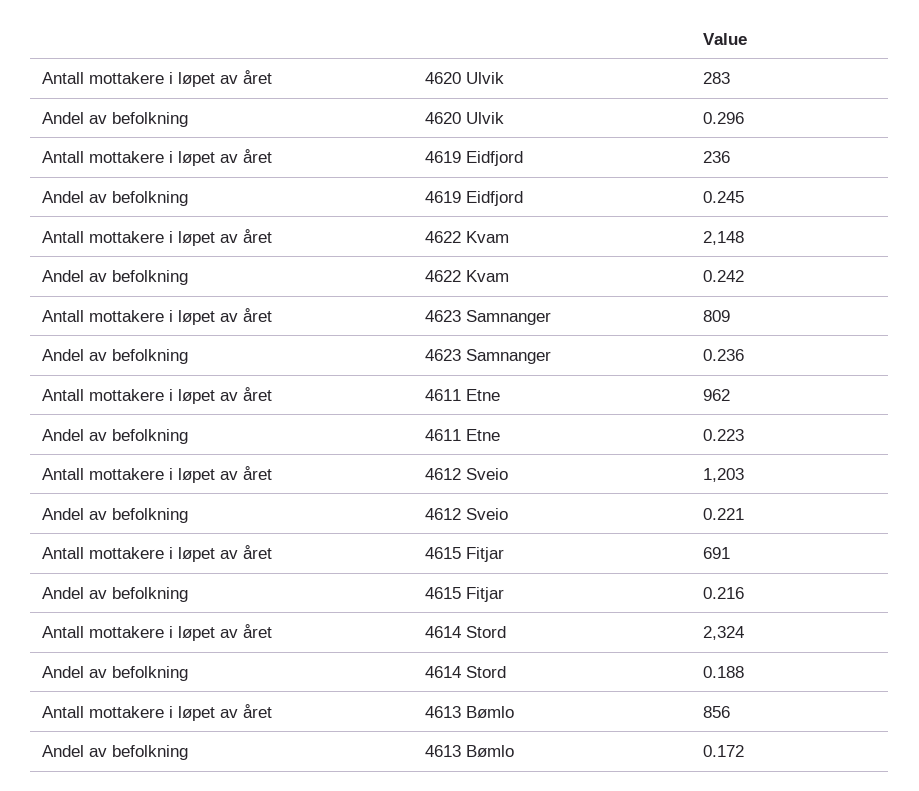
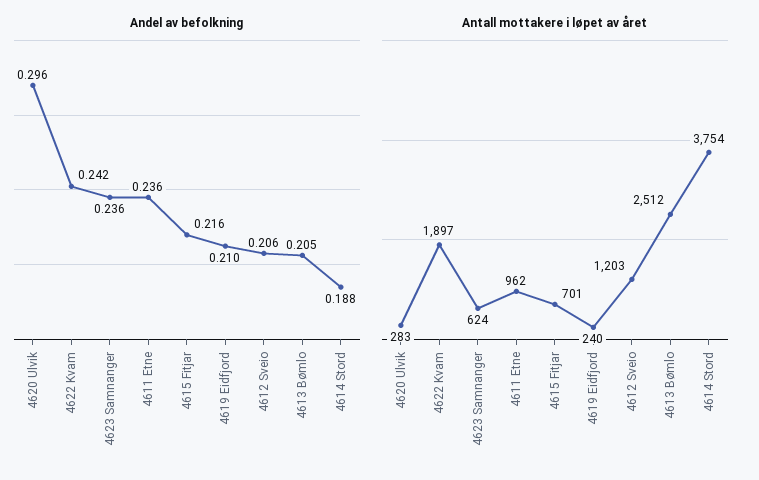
  {
    "Antall mottakere i løpet av året": {
      "4620 Ulvik": 283,
-     "4619 Eidfjord": 236,
+     "4619 Eidfjord": 240,
-     "4622 Kvam": 2148,
+     "4622 Kvam": 1897,
-     "4623 Samnanger": 809,
+     "4623 Samnanger": 624,
      "4611 Etne": 962,
      "4612 Sveio": 1203,
-     "4615 Fitjar": 691,
+     "4615 Fitjar": 701,
-     "4614 Stord": 2324,
+     "4614 Stord": 3754,
-     "4613 Bømlo": 856
+     "4613 Bømlo": 2512
    },
    "Andel av befolkning": {
      "4620 Ulvik": 0.296,
-     "4619 Eidfjord": 0.245,
+     "4619 Eidfjord": 0.21,
      "4622 Kvam": 0.242,
      "4623 Samnanger": 0.236,
-     "4611 Etne": 0.223,
+     "4611 Etne": 0.236,
-     "4612 Sveio": 0.221,
+     "4612 Sveio": 0.206,
      "4615 Fitjar": 0.216,
      "4614 Stord": 0.188,
-     "4613 Bømlo": 0.172
+     "4613 Bømlo": 0.205
    }
  }

